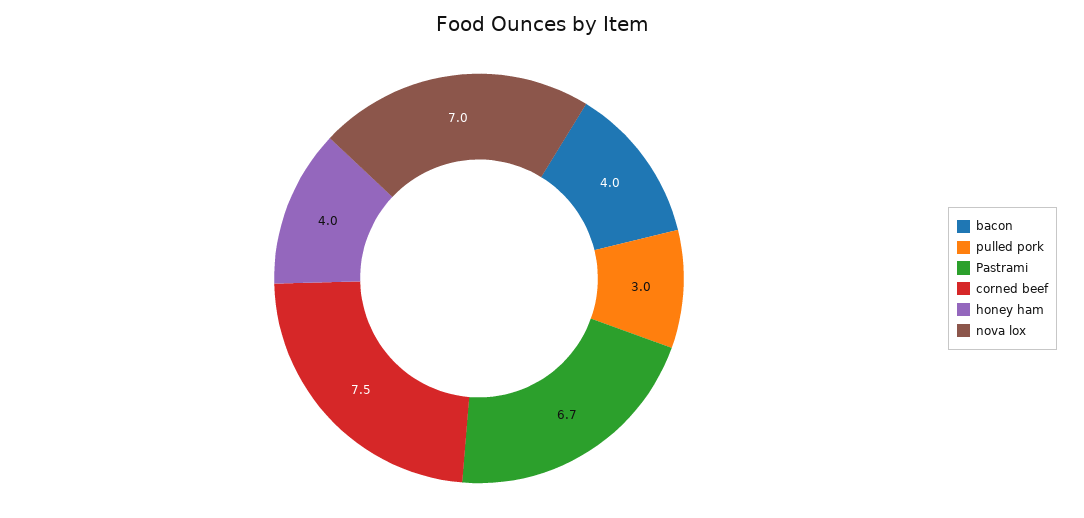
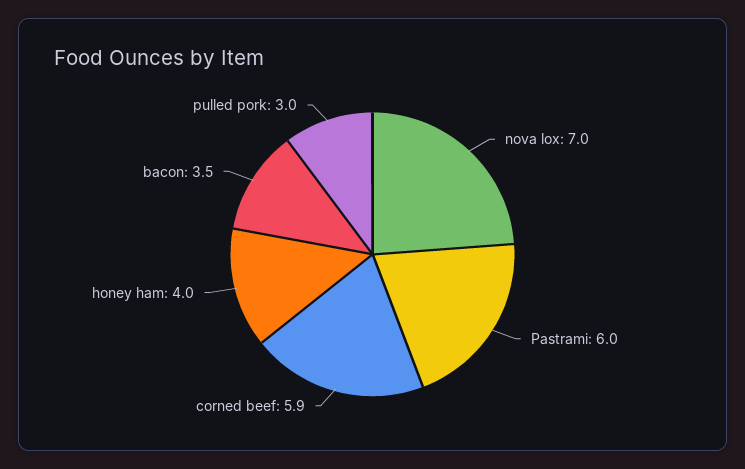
  {
-   "bacon": 4,
+   "bacon": 3.5,
    "pulled pork": 3,
-   "Pastrami": 6.7,
+   "Pastrami": 6,
-   "corned beef": 7.5,
+   "corned beef": 5.9,
    "honey ham": 4,
    "nova lox": 7
  }

